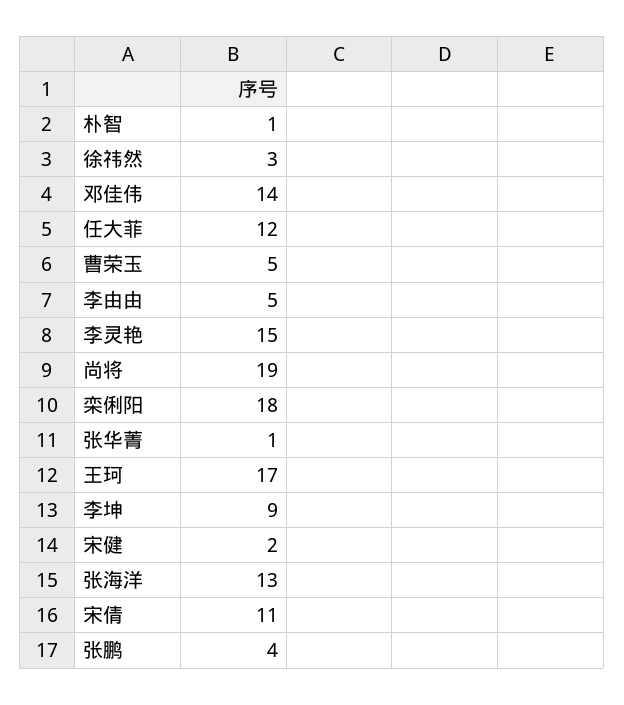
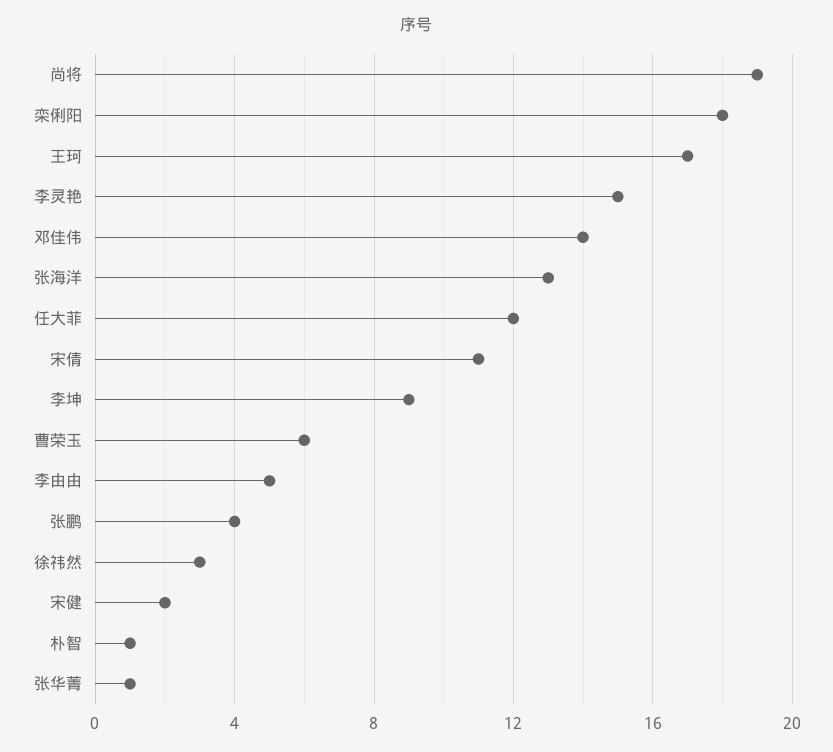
  {
    "朴智": 1,
    "徐祎然": 3,
    "邓佳伟": 14,
    "任大菲": 12,
-   "曹荣玉": 5,
+   "曹荣玉": 6,
    "李由由": 5,
    "李灵艳": 15,
    "尚将": 19,
    "栾俐阳": 18,
    "张华菁": 1,
    "王珂": 17,
    "李坤": 9,
    "宋健": 2,
    "张海洋": 13,
    "宋倩": 11,
    "张鹏": 4
  }

